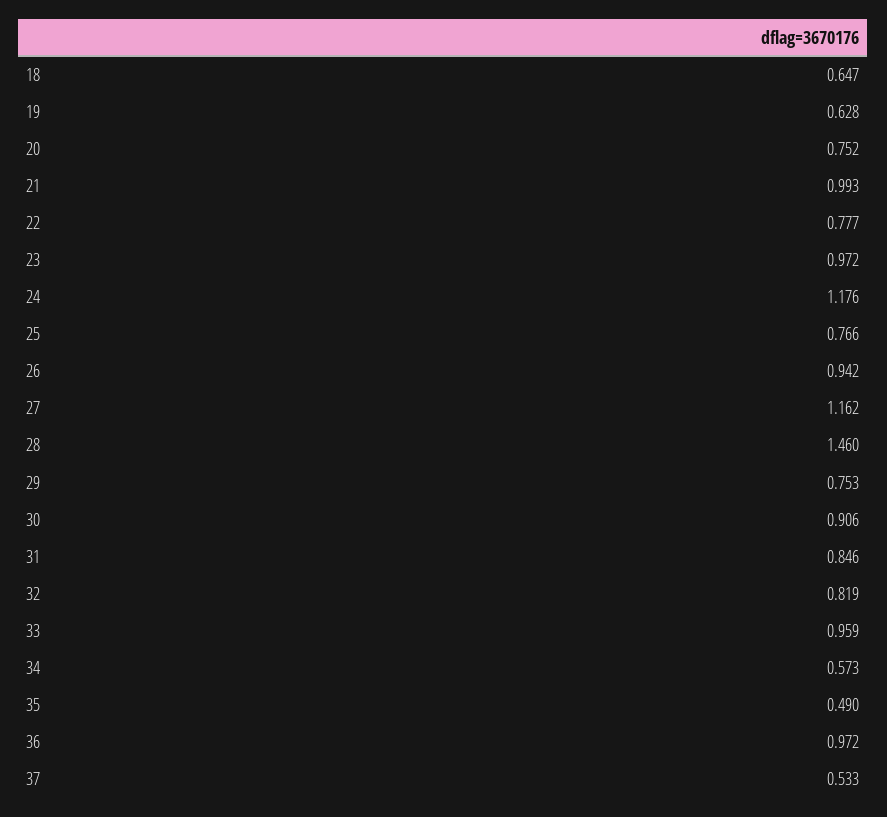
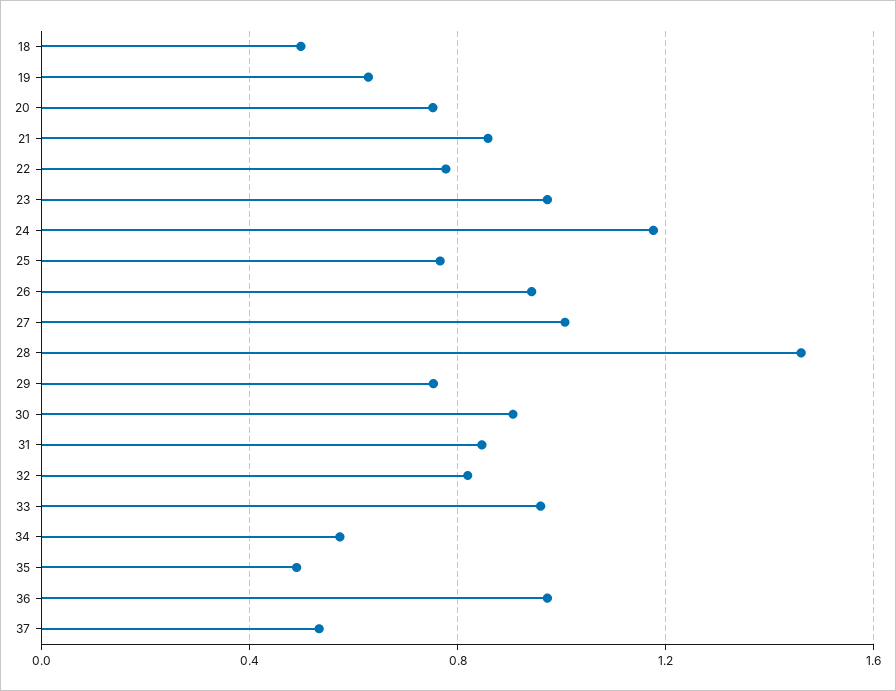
  {
-   "18": 0.647,
+   "18": 0.5,
    "19": 0.628,
    "20": 0.752,
-   "21": 0.993,
+   "21": 0.85,
    "22": 0.777,
    "23": 0.972,
    "24": 1.176,
    "25": 0.766,
    "26": 0.942,
-   "27": 1.162,
+   "27": 1,
    "28": 1.46,
    "29": 0.753,
    "30": 0.906,
    "31": 0.846,
    "32": 0.819,
    "33": 0.959,
    "34": 0.573,
    "35": 0.49,
    "36": 0.972,
    "37": 0.533
  }

